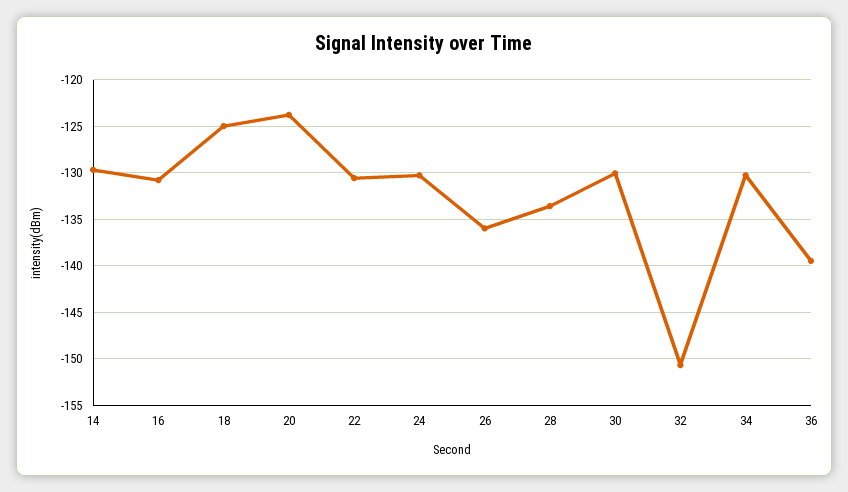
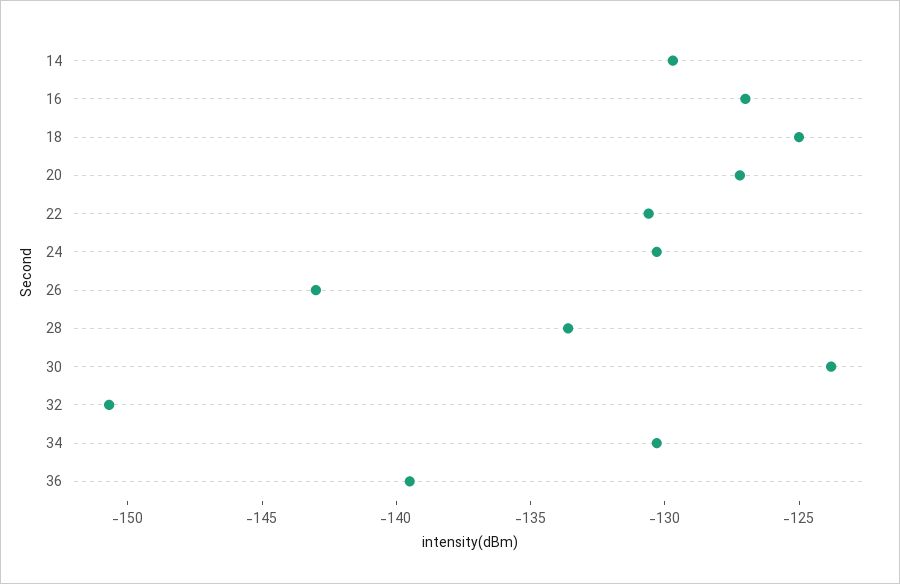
  {
    "14": -130,
-   "16": -131,
+   "16": -127,
    "18": -125,
-   "20": -124,
+   "20": -127,
    "22": -131,
    "24": -130,
-   "26": -136,
+   "26": -143,
    "28": -134,
-   "30": -130,
+   "30": -124,
    "32": -151,
    "34": -130,
    "36": -140
  }

